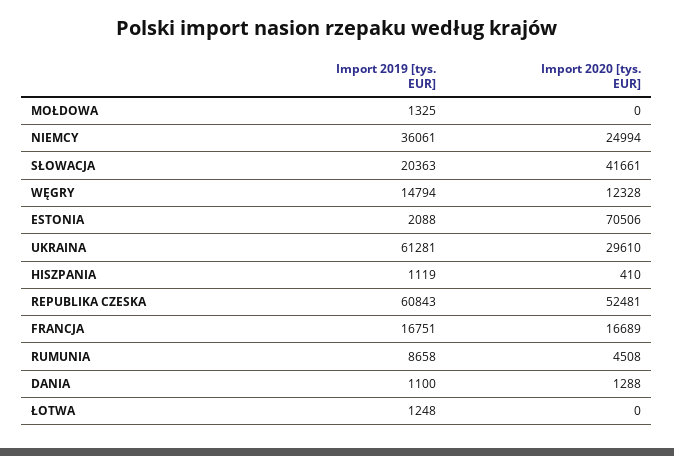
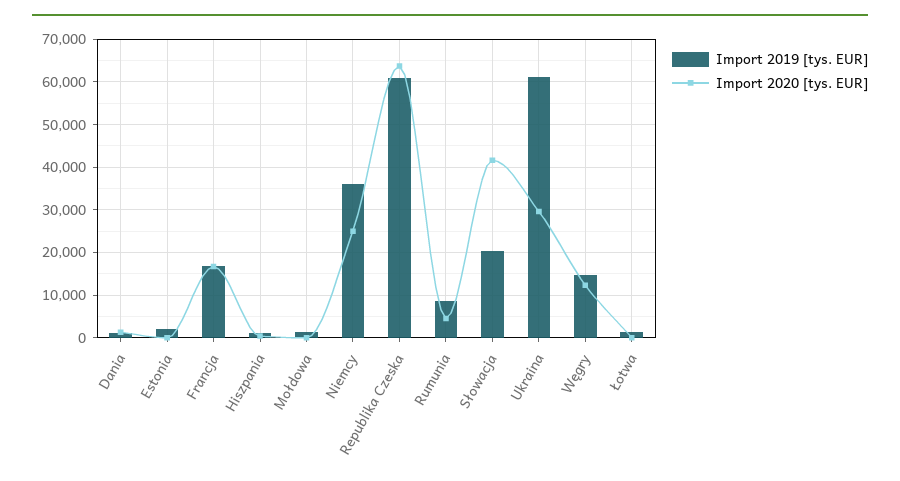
  {
    "Import 2019 [tys. EUR]": {
      "MOŁDOWA": 1325,
      "NIEMCY": 36061,
      "SŁOWACJA": 20363,
      "WĘGRY": 14794,
      "ESTONIA": 2088,
      "UKRAINA": 61281,
      "HISZPANIA": 1119,
      "REPUBLIKA CZESKA": 60843,
      "FRANCJA": 16751,
      "RUMUNIA": 8658,
      "DANIA": 1100,
      "ŁOTWA": 1248
    },
    "Import 2020 [tys. EUR]": {
      "MOŁDOWA": 0,
      "NIEMCY": 24994,
      "SŁOWACJA": 41661,
      "WĘGRY": 12328,
-     "ESTONIA": 70506,
+     "ESTONIA": 0,
      "UKRAINA": 29610,
      "HISZPANIA": 410,
-     "REPUBLIKA CZESKA": 52481,
+     "REPUBLIKA CZESKA": 64000,
      "FRANCJA": 16689,
      "RUMUNIA": 4508,
      "DANIA": 1288,
      "ŁOTWA": 0
    }
  }

